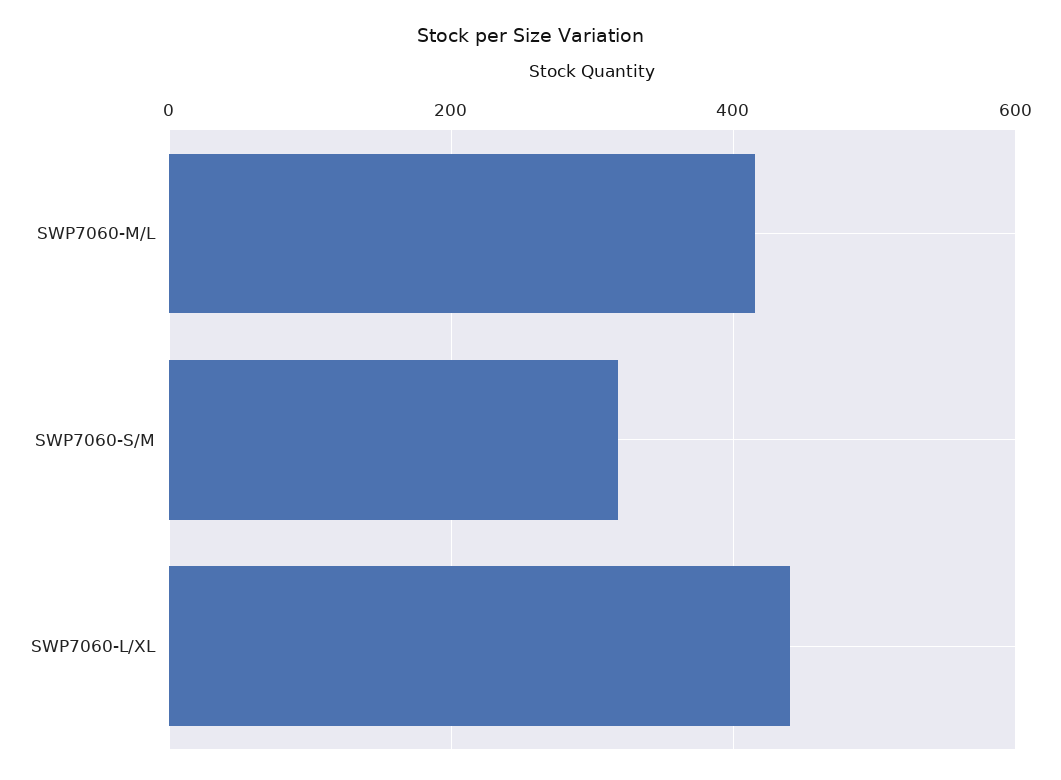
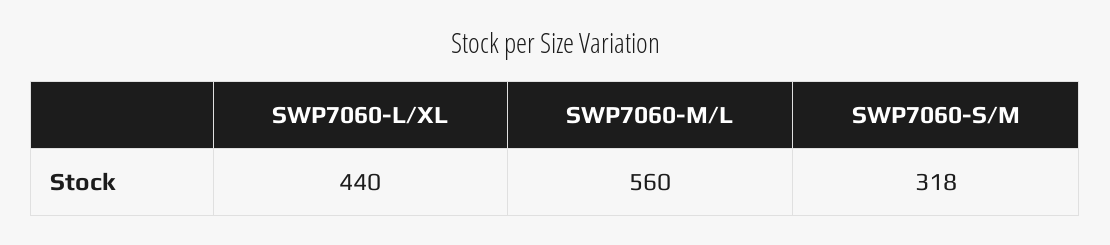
  {
-   "SWP7060-M/L": 420,
+   "SWP7060-M/L": 560,
    "SWP7060-S/M": 318,
    "SWP7060-L/XL": 440
  }

